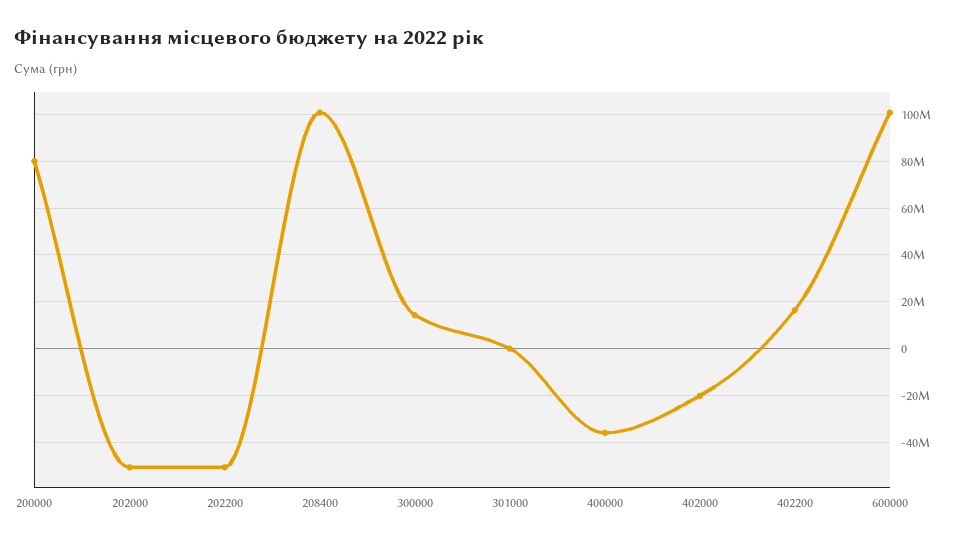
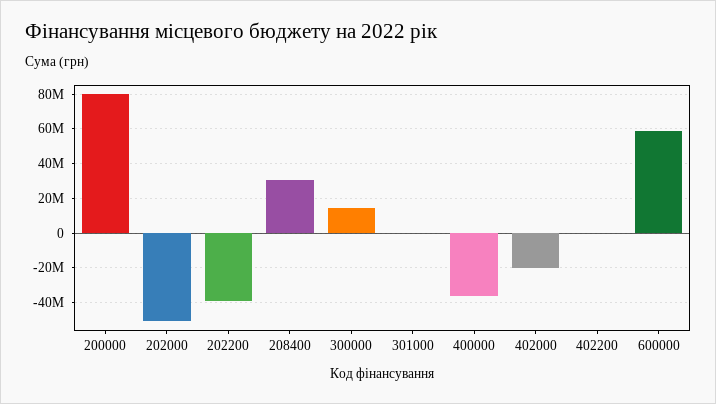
  {
    "200000": 80000000,
    "202000": -50000000,
-   "202200": -50000000,
+   "202200": -40000000,
-   "208400": 100000000,
+   "208400": 30000000,
    "300000": 15000000,
    "301000": 0,
    "400000": -35000000,
    "402000": -20000000,
-   "402200": 15000000,
+   "402200": 0,
-   "600000": 100000000
+   "600000": 60000000
  }

